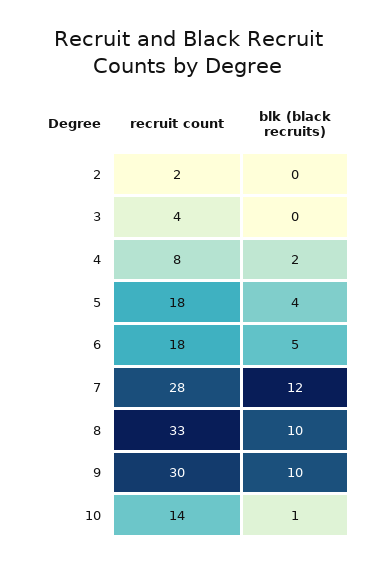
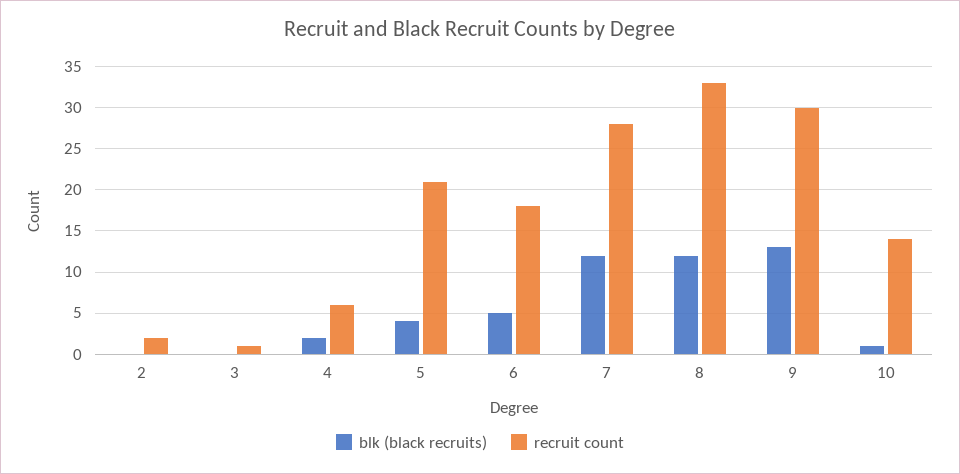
  {
    "recruit count": {
      "2": 2,
-     "3": 4,
+     "3": 1,
-     "4": 8,
+     "4": 6,
-     "5": 18,
+     "5": 21,
      "6": 18,
      "7": 28,
      "8": 33,
      "9": 30,
      "10": 14
    },
    "blk (black recruits)": {
      "2": 0,
      "3": 0,
      "4": 2,
      "5": 4,
      "6": 5,
      "7": 12,
-     "8": 10,
+     "8": 12,
-     "9": 10,
+     "9": 13,
      "10": 1
    }
  }

